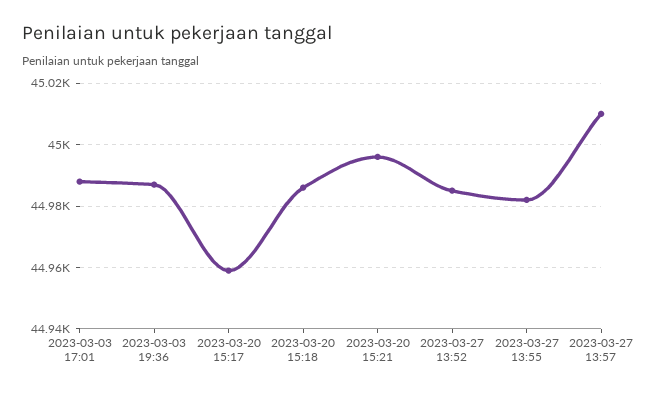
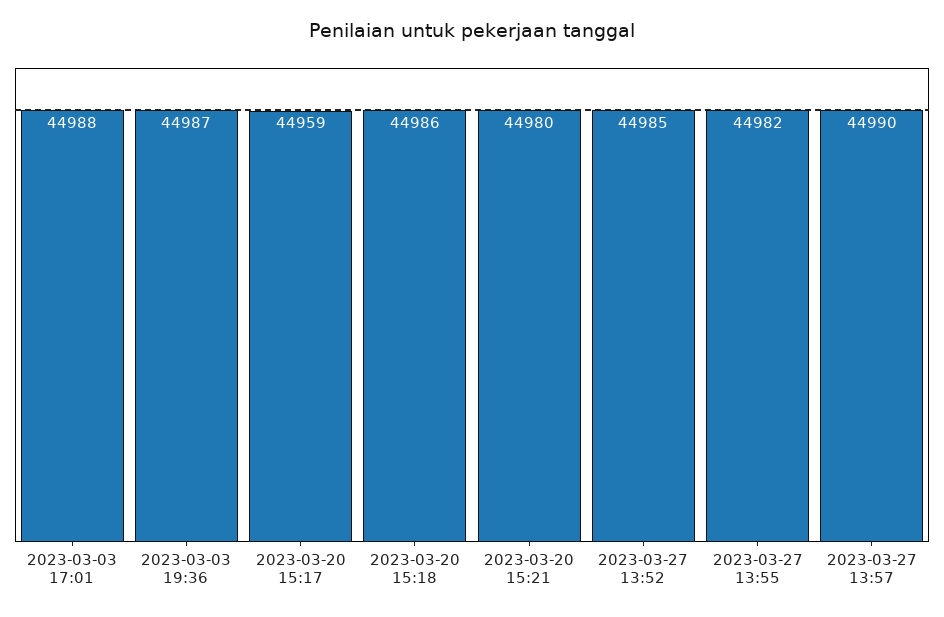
  {
    "2023-03-03 17:01": 44988,
    "2023-03-03 19:36": 44987,
    "2023-03-20 15:17": 44959,
    "2023-03-20 15:18": 44986,
-   "2023-03-20 15:21": 44995,
+   "2023-03-20 15:21": 44980,
    "2023-03-27 13:52": 44985,
    "2023-03-27 13:55": 44982,
-   "2023-03-27 13:57": 45010
+   "2023-03-27 13:57": 44990
  }

